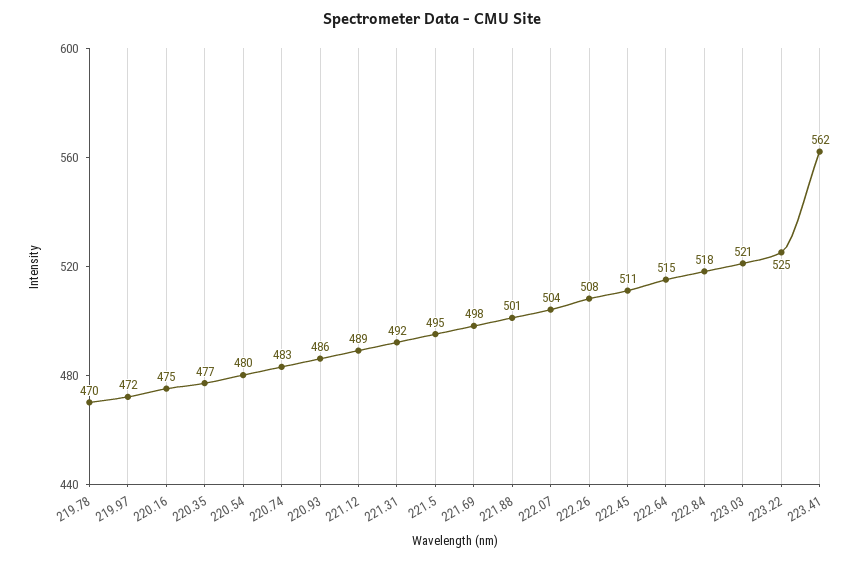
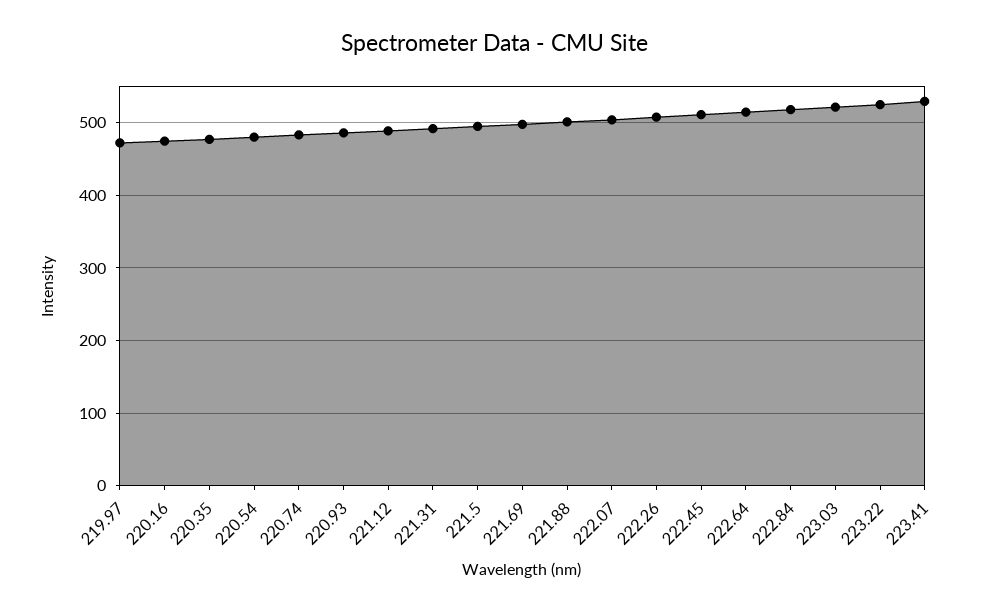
  {
-   "219.78": 470,
    "219.97": 472,
    "220.16": 475,
    "220.35": 477,
    "220.54": 480,
    "220.74": 483,
    "220.93": 486,
    "221.12": 489,
    "221.31": 492,
    "221.5": 495,
    "221.69": 498,
    "221.88": 501,
    "222.07": 504,
    "222.26": 508,
    "222.45": 511,
    "222.64": 515,
    "222.84": 518,
    "223.03": 521,
    "223.22": 525,
-   "223.41": 562
+   "223.41": 530
  }

